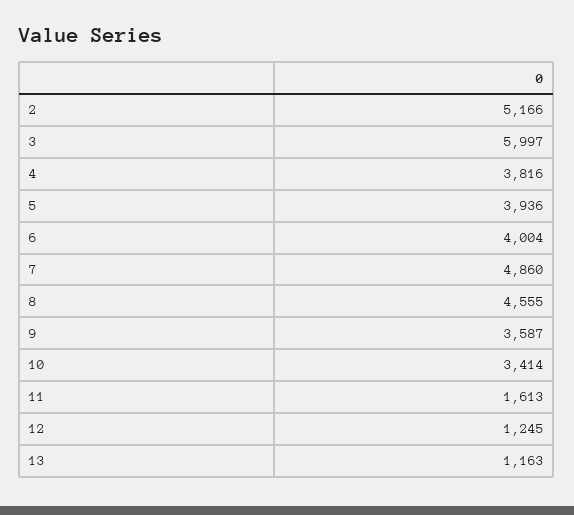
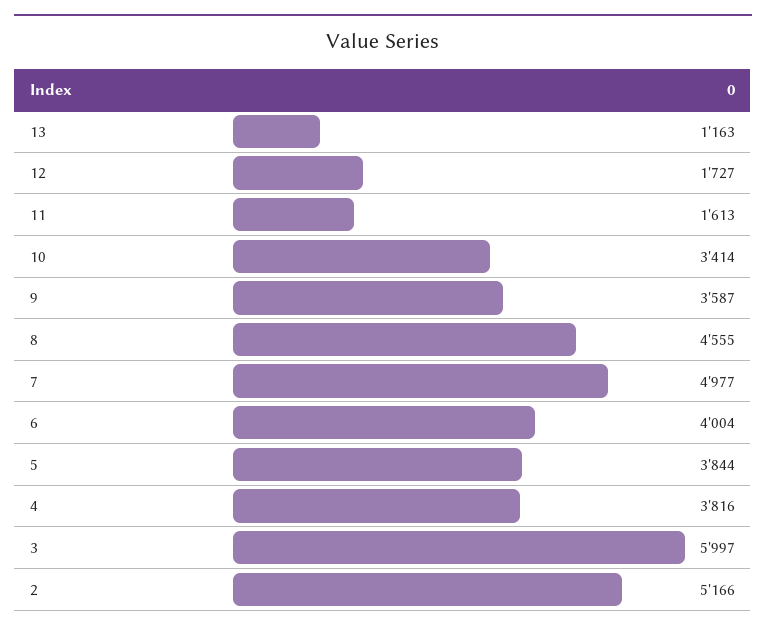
  {
    "2": 5166,
    "3": 5997,
    "4": 3816,
-   "5": 3936,
+   "5": 3844,
    "6": 4004,
-   "7": 4860,
+   "7": 4977,
    "8": 4555,
    "9": 3587,
    "10": 3414,
    "11": 1613,
-   "12": 1245,
+   "12": 1727,
    "13": 1163
  }

